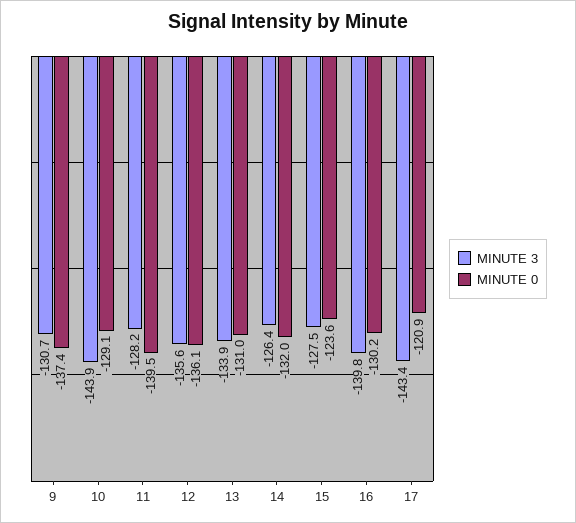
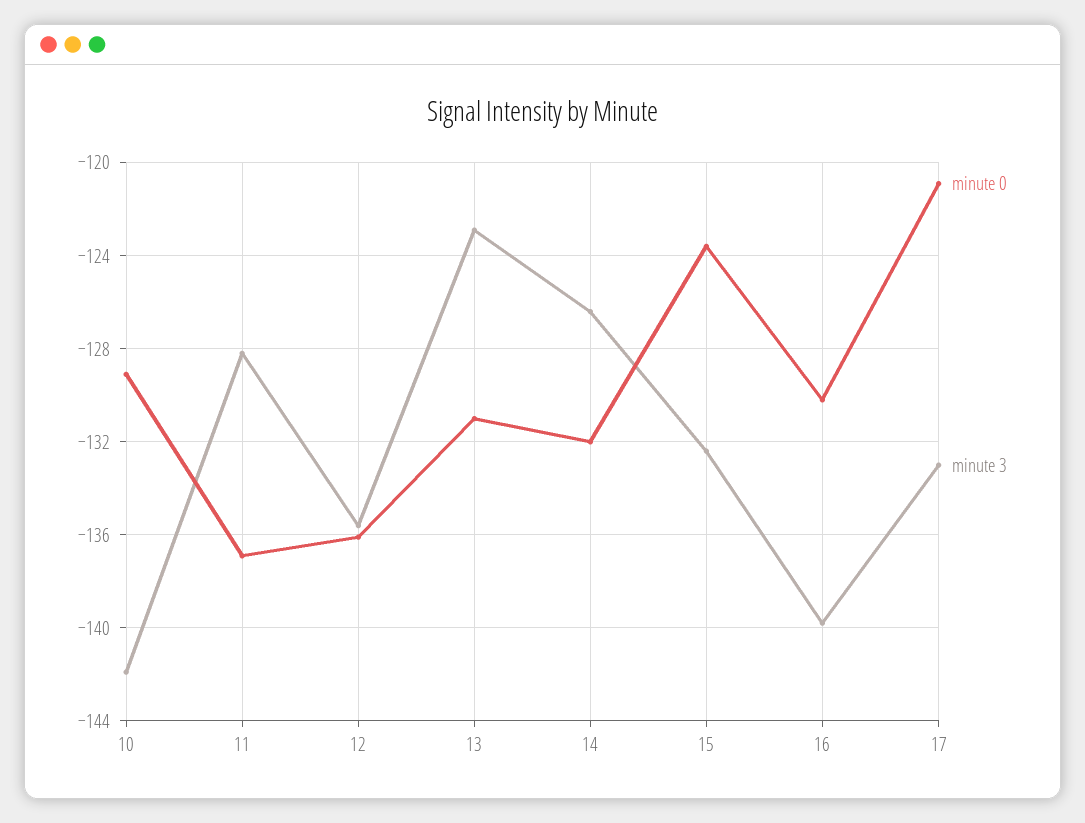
  {
    "MINUTE 3": {
-     "9": -130.7,
-     "10": -143.9,
+     "10": -142,
      "11": -128.2,
      "12": -135.6,
-     "13": -133.9,
+     "13": -123,
      "14": -126.4,
-     "15": -127.5,
+     "15": -132.5,
      "16": -139.8,
-     "17": -143.4
+     "17": -133
    },
    "MINUTE 0": {
-     "9": -137.4,
      "10": -129.1,
-     "11": -139.5,
+     "11": -137,
      "12": -136.1,
      "13": -131,
      "14": -132,
      "15": -123.6,
      "16": -130.2,
      "17": -120.9
    }
  }

